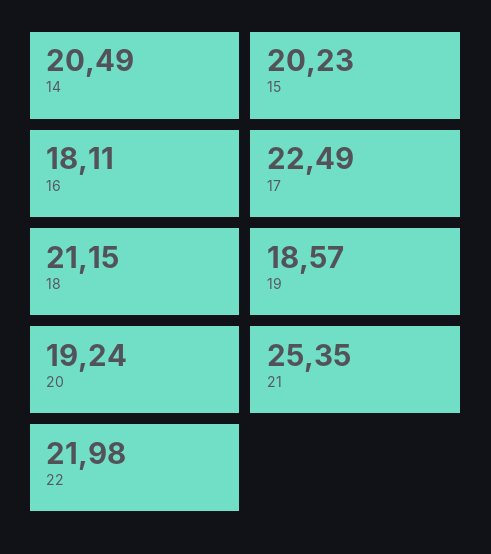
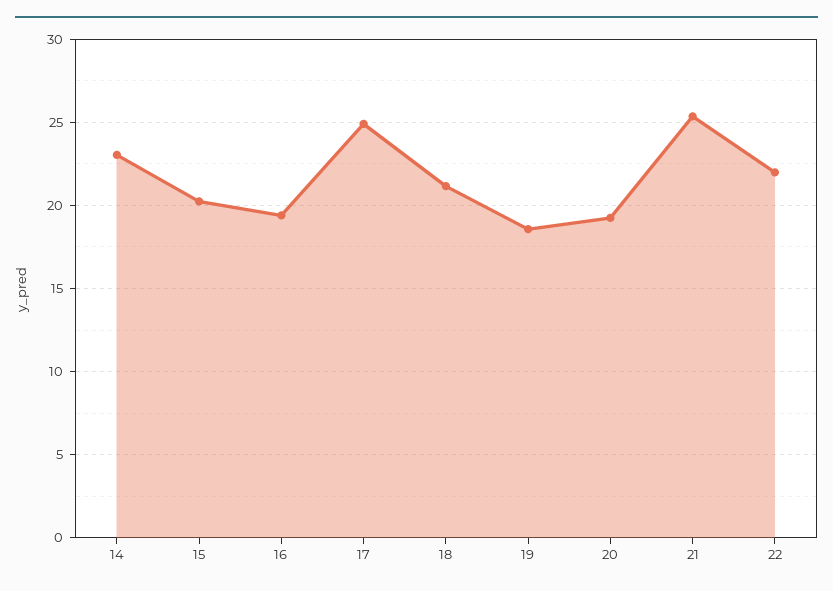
  {
-   "14": 20.49,
+   "14": 23,
    "15": 20.23,
-   "16": 18.11,
+   "16": 19.5,
-   "17": 22.49,
+   "17": 25,
    "18": 21.15,
    "19": 18.57,
    "20": 19.24,
    "21": 25.35,
    "22": 21.98
  }

